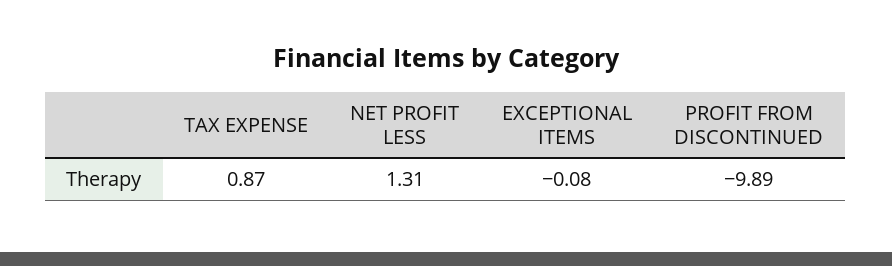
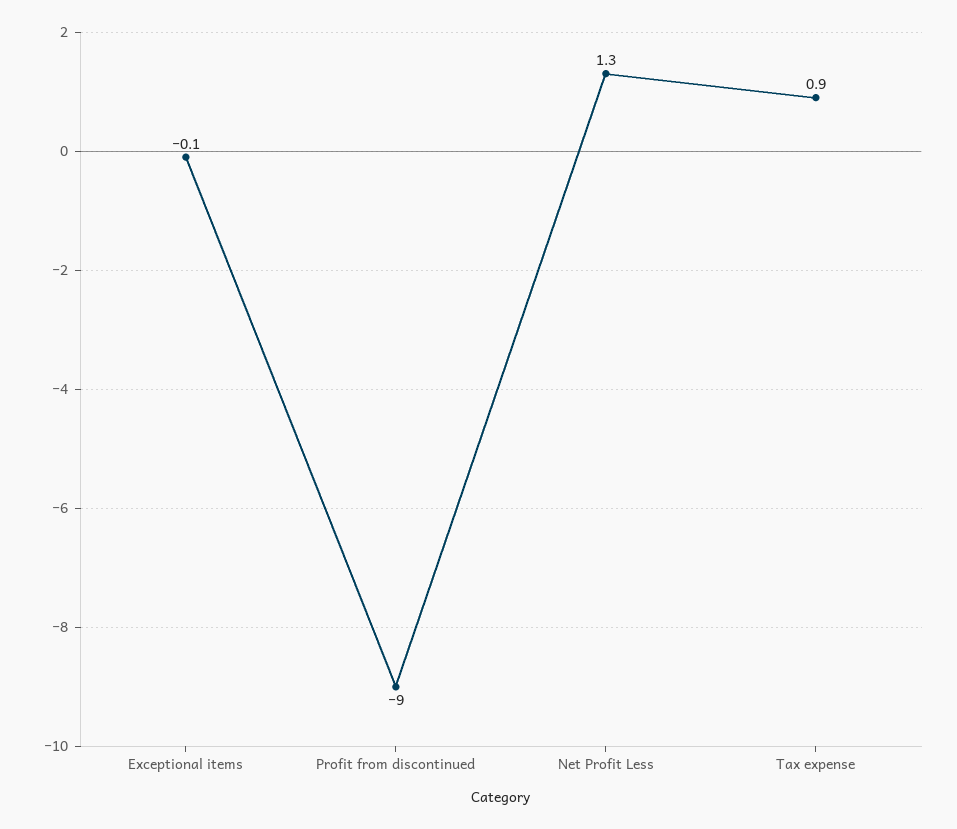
  {
    "TAX EXPENSE": 0.87,
    "NET PROFIT LESS": 1.31,
    "EXCEPTIONAL ITEMS": -0.08,
-   "PROFIT FROM DISCONTINUED": -9.89
+   "PROFIT FROM DISCONTINUED": -9
  }

